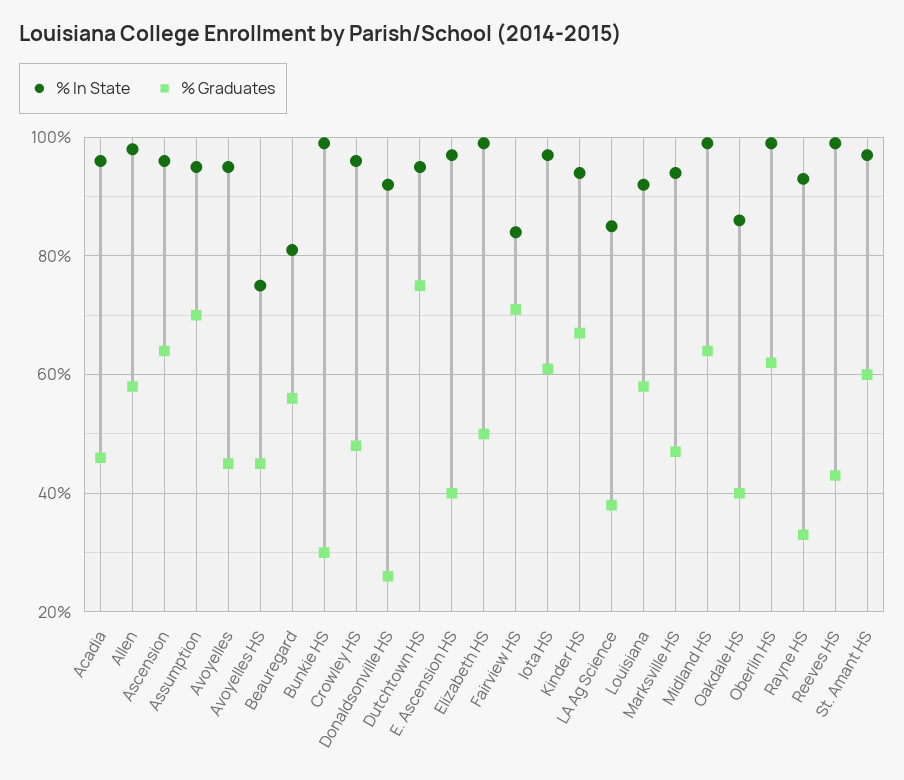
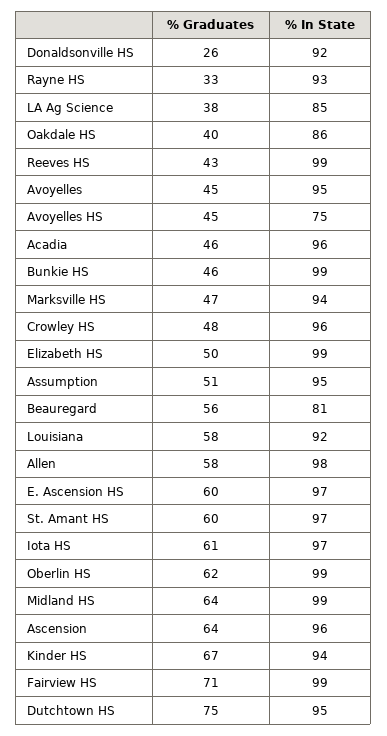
  {
    "% In State": {
      "Acadia": 96,
      "Allen": 98,
      "Ascension": 96,
      "Assumption": 95,
      "Avoyelles": 95,
      "Avoyelles HS": 75,
      "Beauregard": 81,
      "Bunkie HS": 99,
      "Crowley HS": 96,
      "Donaldsonville HS": 92,
      "Dutchtown HS": 95,
      "E. Ascension HS": 97,
      "Elizabeth HS": 99,
-     "Fairview HS": 85,
+     "Fairview HS": 99,
      "Iota HS": 97,
      "Kinder HS": 94,
      "LA Ag Science": 85,
      "Louisiana": 92,
      "Marksville HS": 94,
      "Midland HS": 99,
      "Oakdale HS": 86,
      "Oberlin HS": 99,
      "Rayne HS": 93,
      "Reeves HS": 99,
      "St. Amant HS": 97
    },
    "% Graduates": {
      "Acadia": 46,
      "Allen": 58,
      "Ascension": 64,
-     "Assumption": 70,
+     "Assumption": 51,
      "Avoyelles": 45,
      "Avoyelles HS": 45,
      "Beauregard": 56,
-     "Bunkie HS": 30,
+     "Bunkie HS": 46,
      "Crowley HS": 48,
      "Donaldsonville HS": 26,
      "Dutchtown HS": 75,
-     "E. Ascension HS": 40,
+     "E. Ascension HS": 60,
      "Elizabeth HS": 50,
      "Fairview HS": 71,
      "Iota HS": 61,
      "Kinder HS": 67,
      "LA Ag Science": 38,
      "Louisiana": 58,
      "Marksville HS": 47,
      "Midland HS": 64,
      "Oakdale HS": 40,
      "Oberlin HS": 62,
      "Rayne HS": 33,
      "Reeves HS": 43,
      "St. Amant HS": 60
    }
  }

